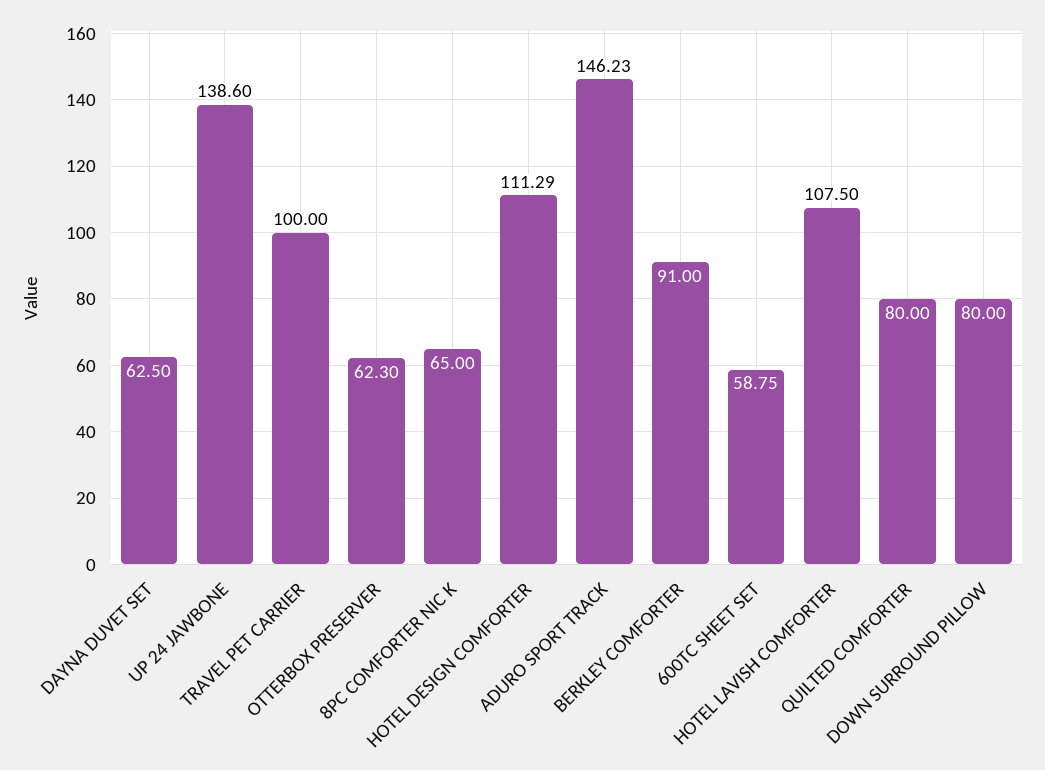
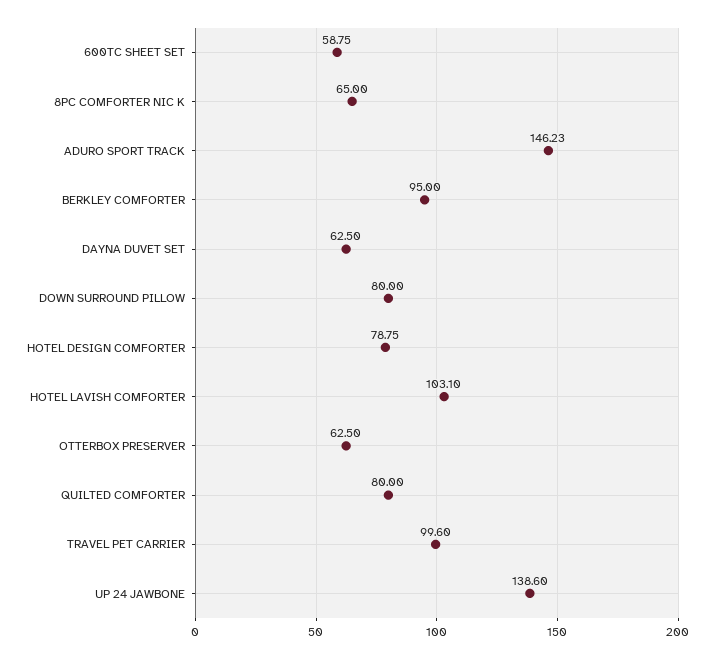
  {
    "DAYNA DUVET SET": 62.5,
    "UP 24 JAWBONE": 138.6,
-   "TRAVEL PET CARRIER": 100,
+   "TRAVEL PET CARRIER": 99.6,
-   "OTTERBOX PRESERVER": 62.3,
+   "OTTERBOX PRESERVER": 62.5,
    "8PC COMFORTER NIC K": 65,
-   "HOTEL DESIGN COMFORTER": 111.29,
+   "HOTEL DESIGN COMFORTER": 78.75,
    "ADURO SPORT TRACK": 146.23,
-   "BERKLEY COMFORTER": 91,
+   "BERKLEY COMFORTER": 95,
    "600TC SHEET SET": 58.75,
-   "HOTEL LAVISH COMFORTER": 107.5,
+   "HOTEL LAVISH COMFORTER": 103.1,
    "QUILTED COMFORTER": 80,
    "DOWN SURROUND PILLOW": 80
  }

